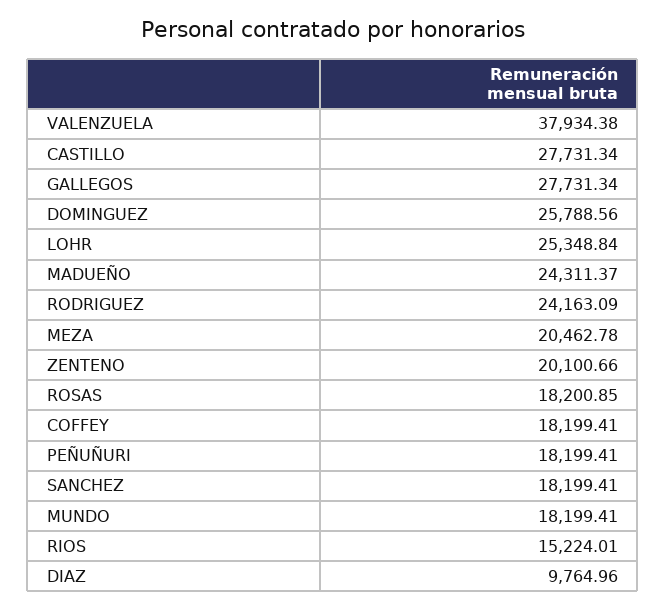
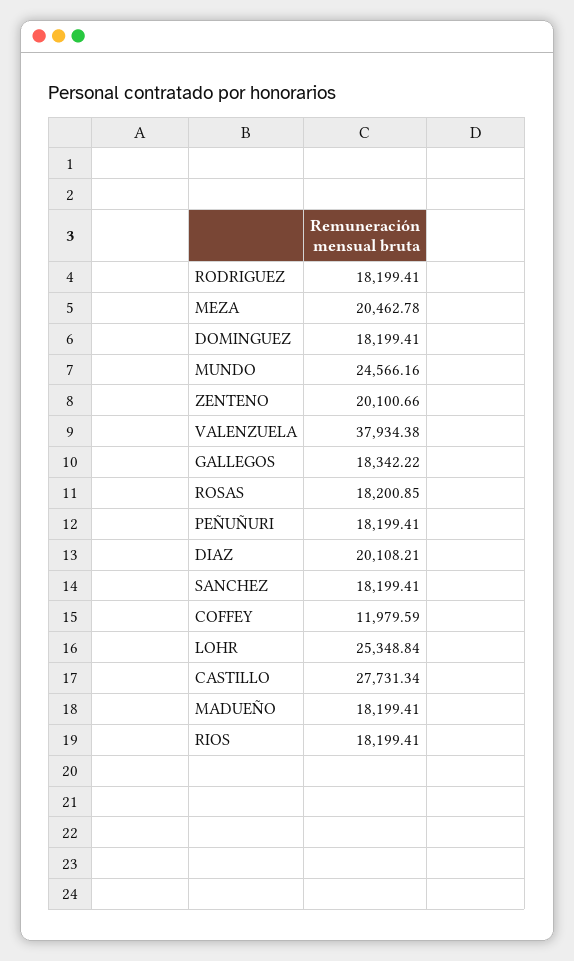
  {
    "VALENZUELA": 37934.38,
    "CASTILLO": 27731.34,
-   "GALLEGOS": 27731.34,
+   "GALLEGOS": 18342.22,
-   "DOMINGUEZ": 25788.56,
+   "DOMINGUEZ": 18199.41,
    "LOHR": 25348.84,
-   "MADUEÑO": 24311.37,
+   "MADUEÑO": 18199.41,
-   "RODRIGUEZ": 24163.09,
+   "RODRIGUEZ": 18199.41,
    "MEZA": 20462.78,
    "ZENTENO": 20100.66,
    "ROSAS": 18200.85,
-   "COFFEY": 18199.41,
+   "COFFEY": 11979.59,
    "PEÑUÑURI": 18199.41,
    "SANCHEZ": 18199.41,
-   "MUNDO": 18199.41,
+   "MUNDO": 24566.16,
-   "RIOS": 15224.01,
+   "RIOS": 18199.41,
-   "DIAZ": 9764.96
+   "DIAZ": 20108.21
  }

